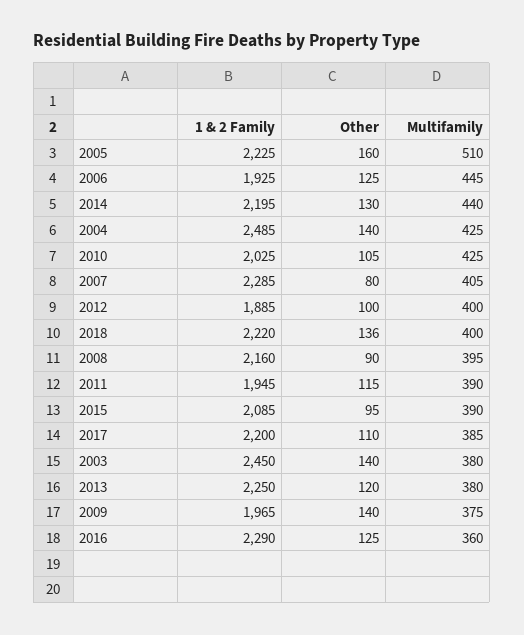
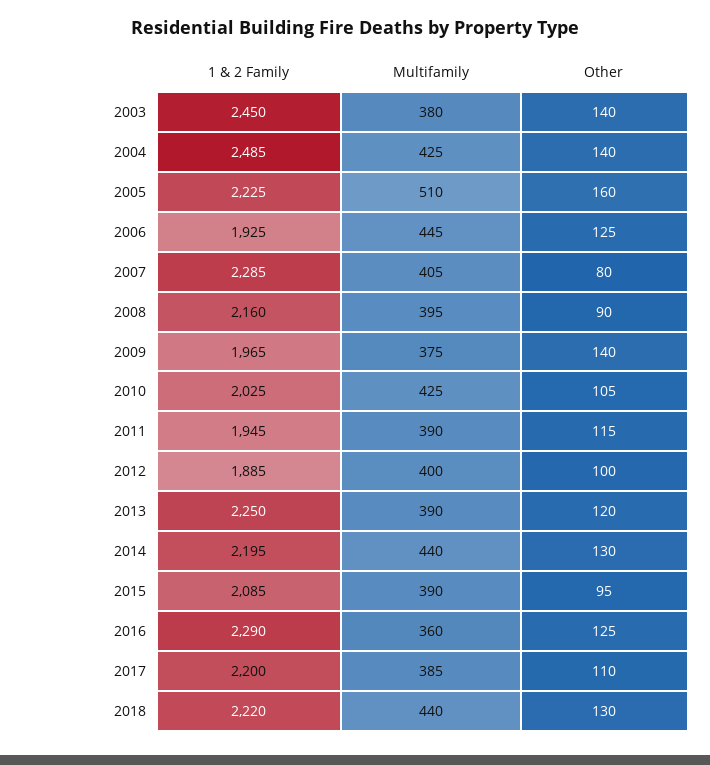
  {
    "1 & 2 Family": {
      "2005": 2225,
      "2006": 1925,
      "2014": 2195,
      "2004": 2485,
      "2010": 2025,
      "2007": 2285,
      "2012": 1885,
      "2018": 2220,
      "2008": 2160,
      "2011": 1945,
      "2015": 2085,
      "2017": 2200,
      "2003": 2450,
      "2013": 2250,
      "2009": 1965,
      "2016": 2290
    },
    "Other": {
      "2005": 160,
      "2006": 125,
      "2014": 130,
      "2004": 140,
      "2010": 105,
      "2007": 80,
      "2012": 100,
-     "2018": 136,
+     "2018": 130,
      "2008": 90,
      "2011": 115,
      "2015": 95,
      "2017": 110,
      "2003": 140,
      "2013": 120,
      "2009": 140,
      "2016": 125
    },
    "Multifamily": {
      "2005": 510,
      "2006": 445,
      "2014": 440,
      "2004": 425,
      "2010": 425,
      "2007": 405,
      "2012": 400,
-     "2018": 400,
+     "2018": 440,
      "2008": 395,
      "2011": 390,
      "2015": 390,
      "2017": 385,
      "2003": 380,
-     "2013": 380,
+     "2013": 390,
      "2009": 375,
      "2016": 360
    }
  }

